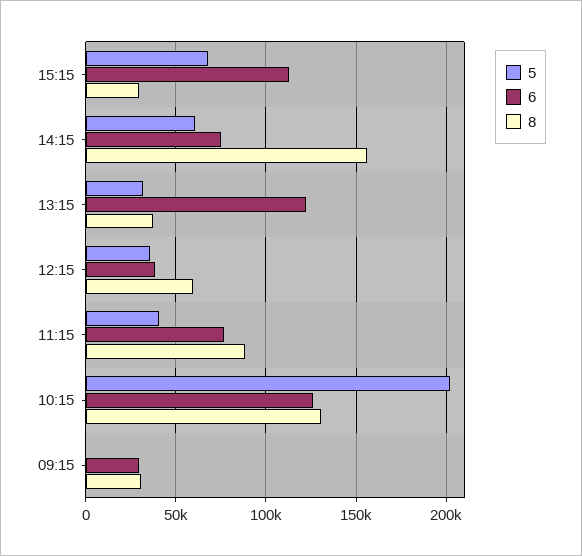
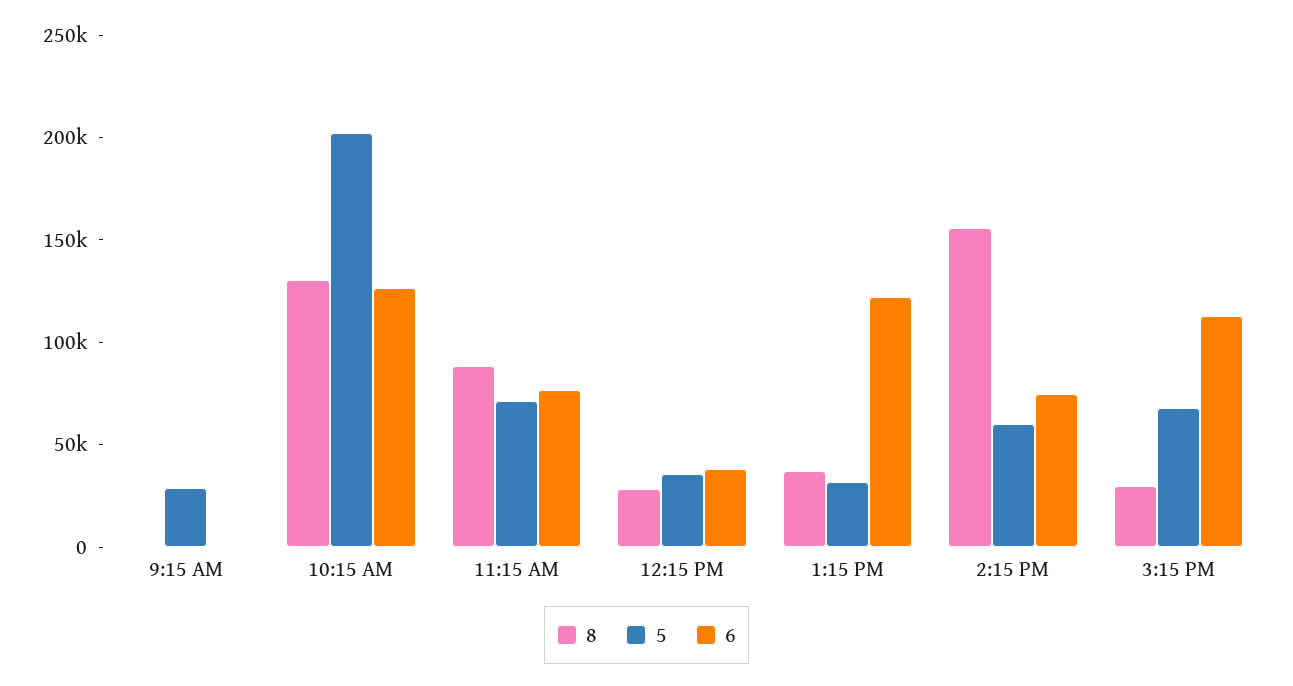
  {
    "5": {
      "15:15": 70000,
      "14:15": 60000,
      "13:15": 30000,
      "12:15": 35000,
-     "11:15": 40000,
+     "11:15": 70000,
      "10:15": 200000,
-     "09:15": 0
+     "09:15": 30000
    },
    "6": {
      "15:15": 115000,
      "14:15": 75000,
      "13:15": 120000,
      "12:15": 40000,
      "11:15": 75000,
      "10:15": 125000,
-     "09:15": 30000
+     "09:15": 0
    },
    "8": {
      "15:15": 30000,
      "14:15": 155000,
      "13:15": 35000,
-     "12:15": 60000,
+     "12:15": 30000,
      "11:15": 90000,
      "10:15": 130000,
-     "09:15": 30000
+     "09:15": 0
    }
  }

